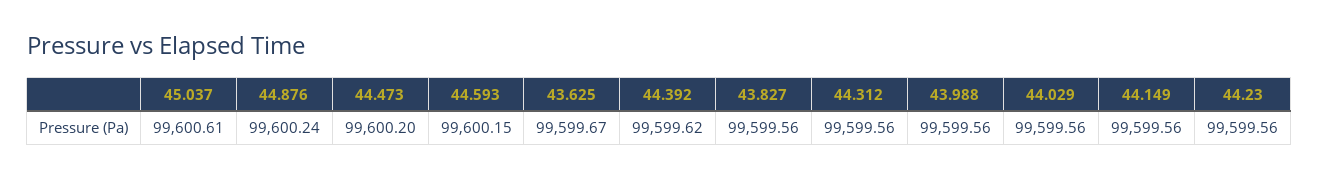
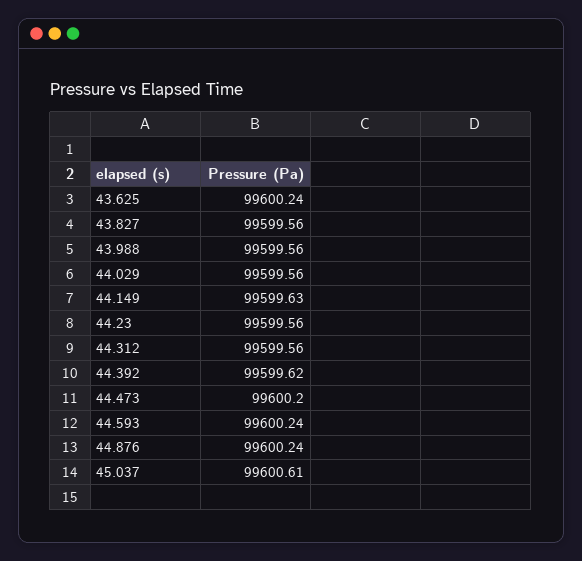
  {
    "45.037": 99600.61,
    "44.876": 99600.24,
    "44.473": 99600.2,
-   "44.593": 99600.15,
+   "44.593": 99600.24,
-   "43.625": 99599.67,
+   "43.625": 99600.24,
    "44.392": 99599.62,
    "43.827": 99599.56,
    "44.312": 99599.56,
    "43.988": 99599.56,
    "44.029": 99599.56,
-   "44.149": 99599.56,
+   "44.149": 99599.63,
    "44.23": 99599.56
  }

